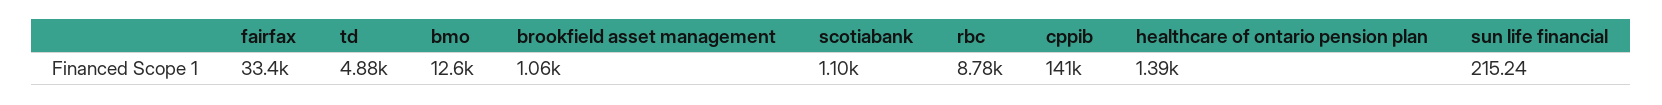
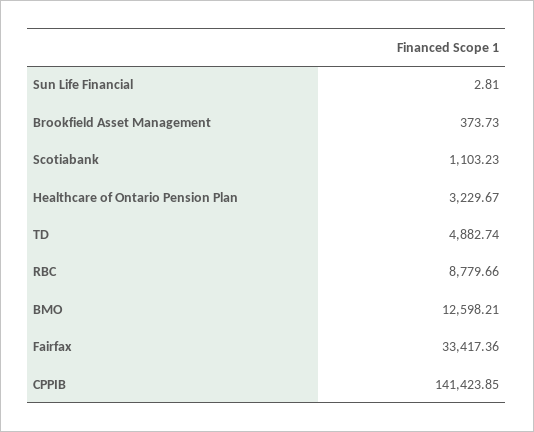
  {
    "fairfax": 33417.36,
    "td": 4882.74,
    "bmo": 12598.21,
-   "brookfield asset management": 1060,
+   "brookfield asset management": 373.73,
    "scotiabank": 1103.23,
    "rbc": 8779.66,
    "cppib": 141423.85,
-   "healthcare of ontario pension plan": 1390,
+   "healthcare of ontario pension plan": 3229.67,
-   "sun life financial": 215.24
+   "sun life financial": 2.81
  }

